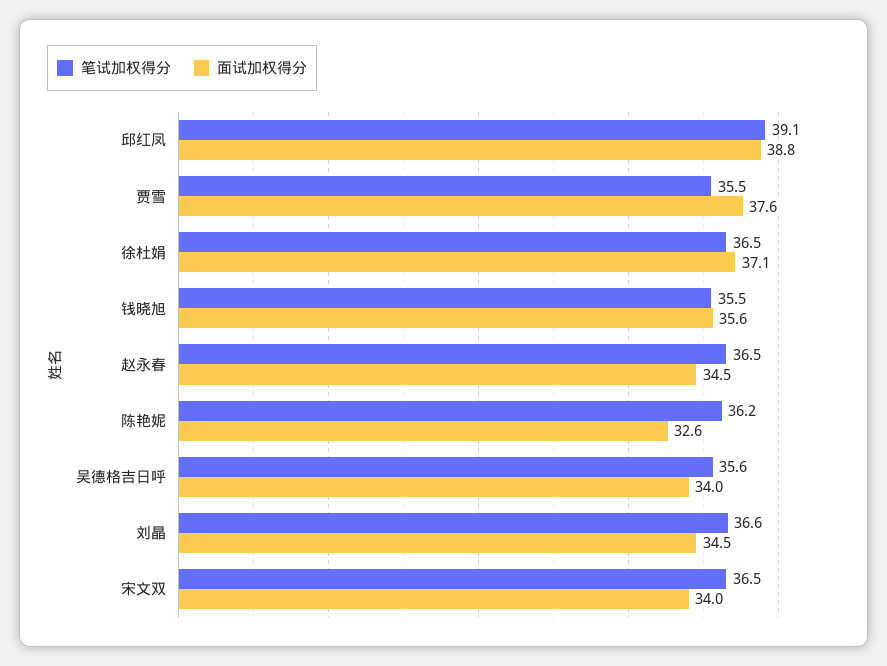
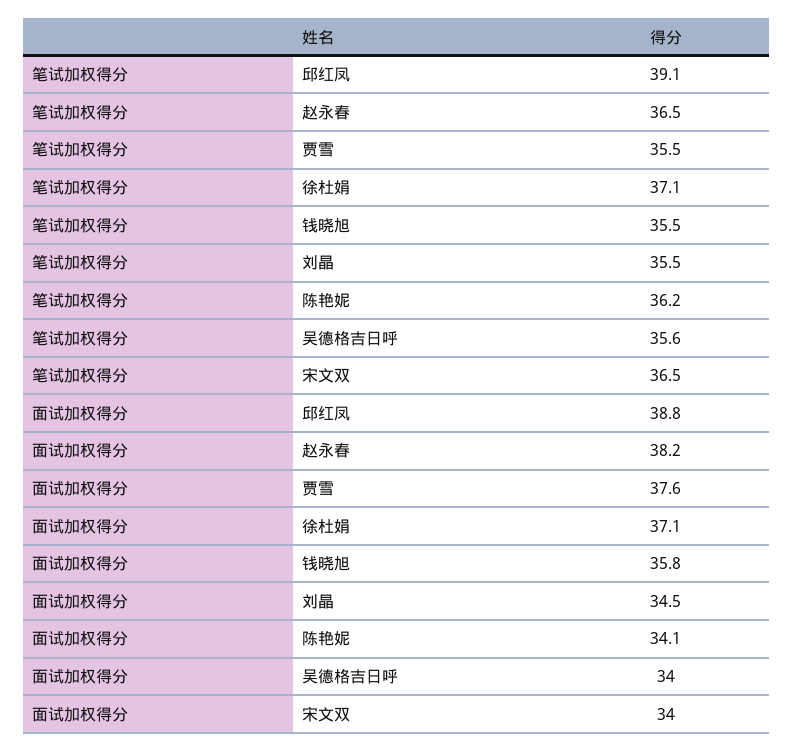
  {
    "笔试加权得分": {
      "邱红凤": 39.1,
      "贾雪": 35.5,
-     "徐杜娟": 36.5,
+     "徐杜娟": 37.1,
      "钱晓旭": 35.5,
      "赵永春": 36.5,
      "陈艳妮": 36.2,
      "吴德格吉日呼": 35.6,
-     "刘晶": 36.6,
+     "刘晶": 35.5,
      "宋文双": 36.5
    },
    "面试加权得分": {
      "邱红凤": 38.8,
      "贾雪": 37.6,
      "徐杜娟": 37.1,
-     "钱晓旭": 35.6,
+     "钱晓旭": 35.8,
-     "赵永春": 34.5,
+     "赵永春": 38.2,
-     "陈艳妮": 32.6,
+     "陈艳妮": 34.1,
      "吴德格吉日呼": 34,
      "刘晶": 34.5,
      "宋文双": 34
    }
  }

